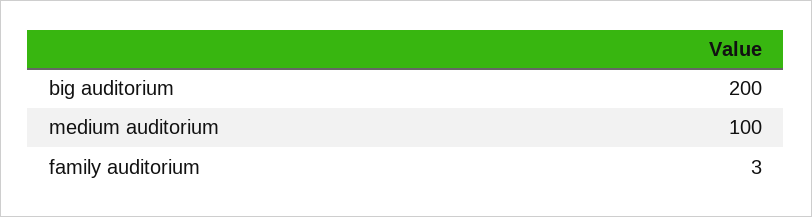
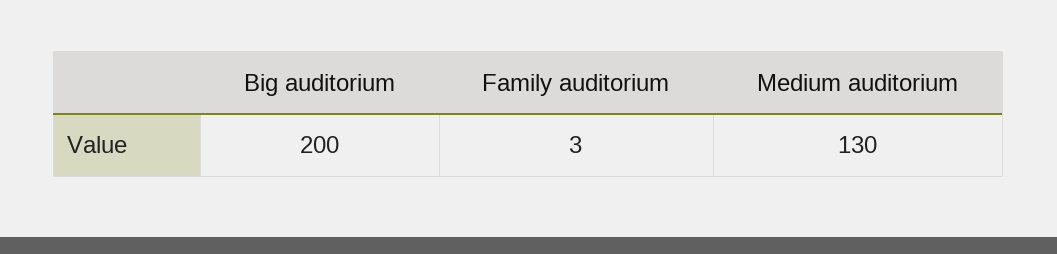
  {
    "big auditorium": 200,
-   "medium auditorium": 100,
+   "medium auditorium": 130,
    "family auditorium": 3
  }

